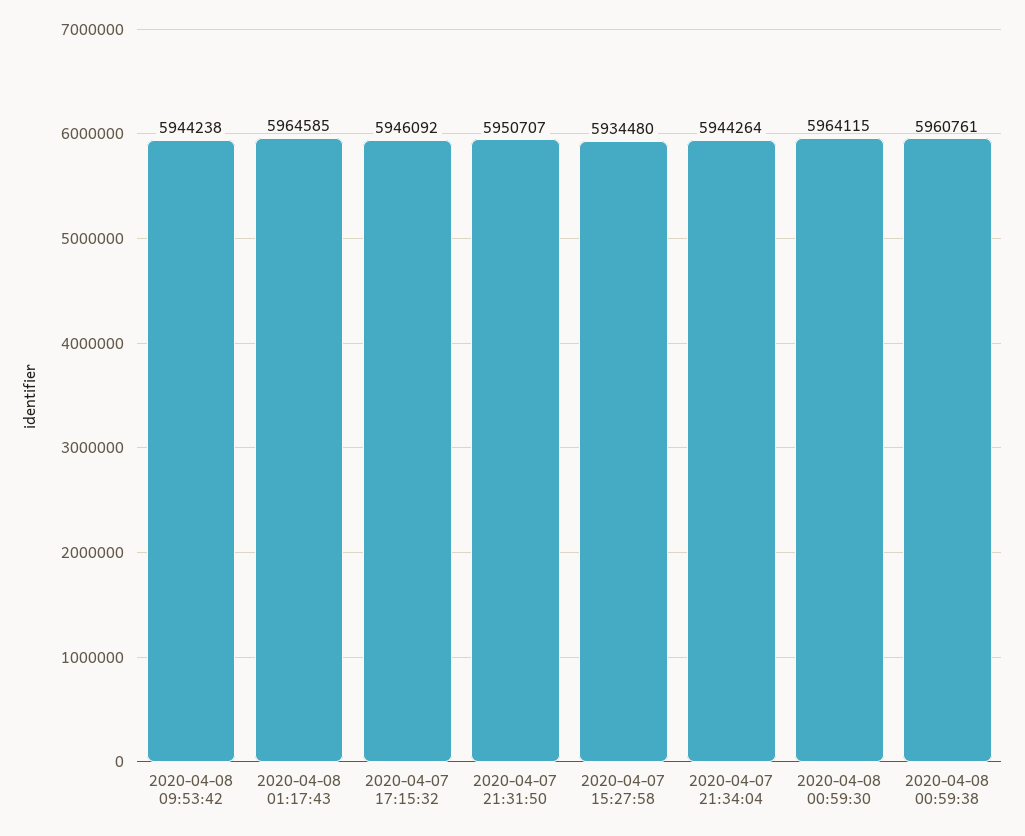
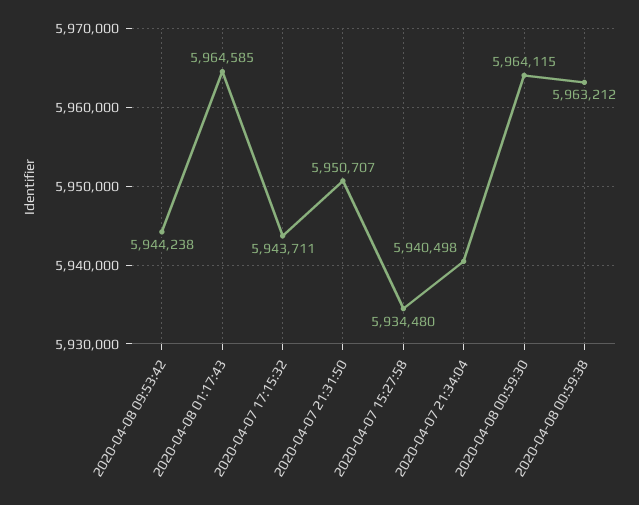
  {
    "2020-04-08 09:53:42": 5944238,
    "2020-04-08 01:17:43": 5964585,
-   "2020-04-07 17:15:32": 5946092,
+   "2020-04-07 17:15:32": 5943711,
    "2020-04-07 21:31:50": 5950707,
    "2020-04-07 15:27:58": 5934480,
-   "2020-04-07 21:34:04": 5944264,
+   "2020-04-07 21:34:04": 5940498,
    "2020-04-08 00:59:30": 5964115,
-   "2020-04-08 00:59:38": 5960761
+   "2020-04-08 00:59:38": 5963212
  }

